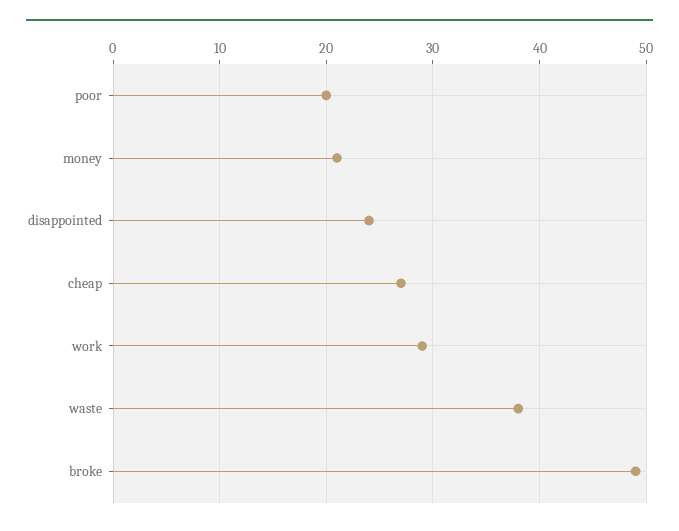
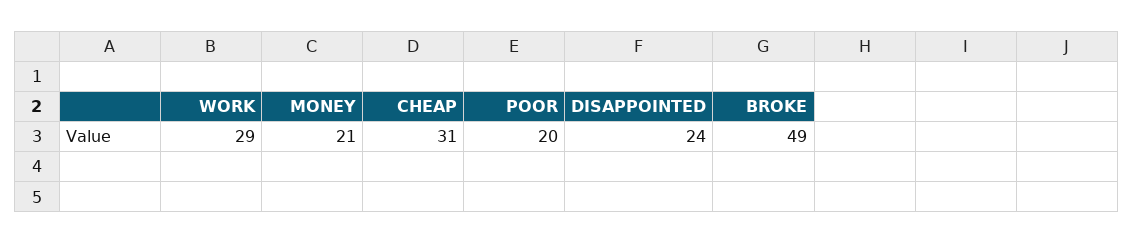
  {
    "poor": 20,
    "money": 21,
    "disappointed": 24,
-   "cheap": 27,
+   "cheap": 31,
    "work": 29,
-   "waste": 38,
    "broke": 49
  }

